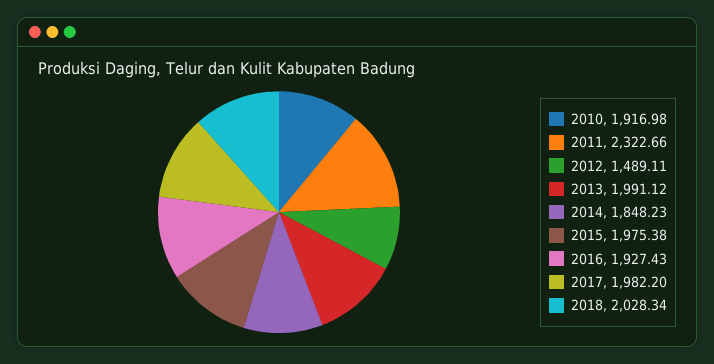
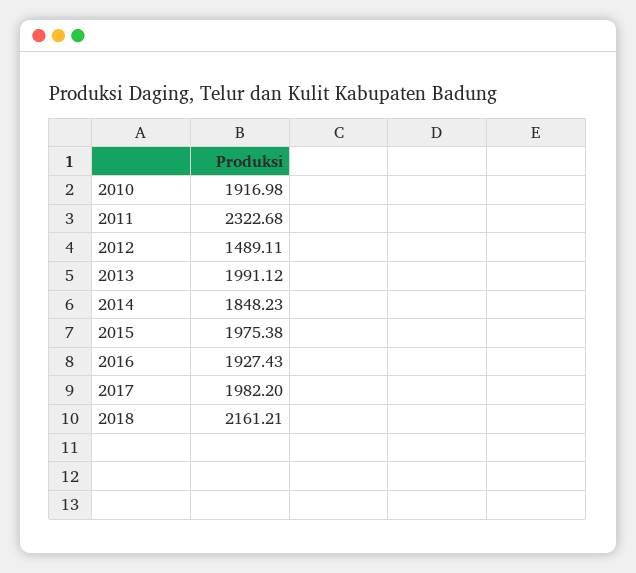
  {
    "2010": 1916.98,
-   "2011": 2322.66,
+   "2011": 2322.68,
    "2012": 1489.11,
    "2013": 1991.12,
    "2014": 1848.23,
    "2015": 1975.38,
    "2016": 1927.43,
    "2017": 1982.2,
-   "2018": 2028.34
+   "2018": 2161.21
  }

